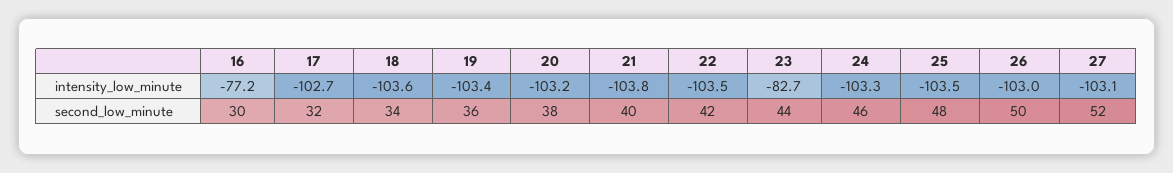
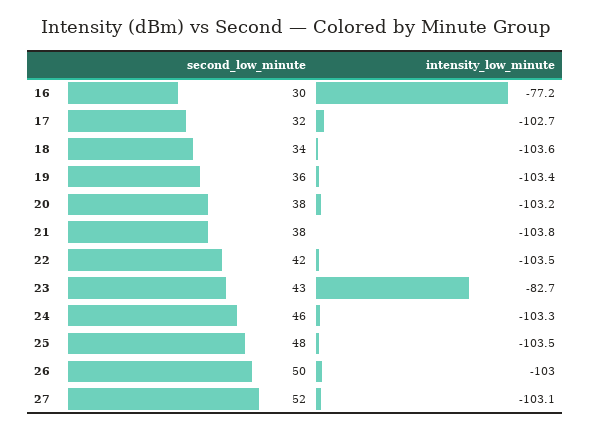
  {
    "16": {
      "intensity_low_minute": -77.2,
      "second_low_minute": 30
    },
    "17": {
      "intensity_low_minute": -102.7,
      "second_low_minute": 32
    },
    "18": {
      "intensity_low_minute": -103.6,
      "second_low_minute": 34
    },
    "19": {
      "intensity_low_minute": -103.4,
      "second_low_minute": 36
    },
    "20": {
      "intensity_low_minute": -103.2,
      "second_low_minute": 38
    },
    "21": {
      "intensity_low_minute": -103.8,
-     "second_low_minute": 40
+     "second_low_minute": 38
    },
    "22": {
      "intensity_low_minute": -103.5,
      "second_low_minute": 42
    },
    "23": {
      "intensity_low_minute": -82.7,
-     "second_low_minute": 44
+     "second_low_minute": 43
    },
    "24": {
      "intensity_low_minute": -103.3,
      "second_low_minute": 46
    },
    "25": {
      "intensity_low_minute": -103.5,
      "second_low_minute": 48
    },
    "26": {
      "intensity_low_minute": -103,
      "second_low_minute": 50
    },
    "27": {
      "intensity_low_minute": -103.1,
      "second_low_minute": 52
    }
  }

